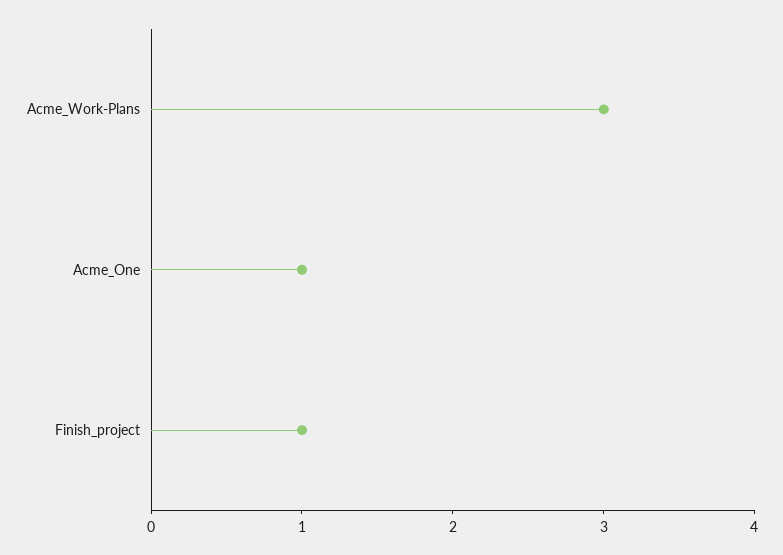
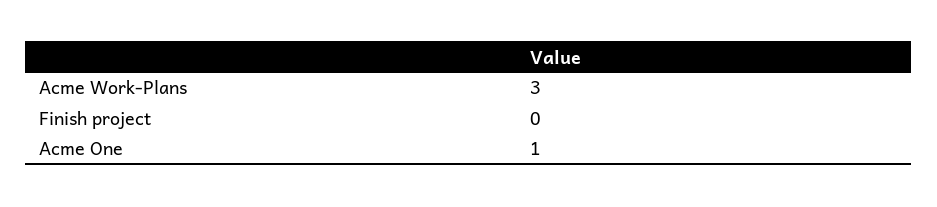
  {
    "Acme_Work-Plans": 3,
    "Acme_One": 1,
-   "Finish_project": 1
+   "Finish_project": 0
  }

